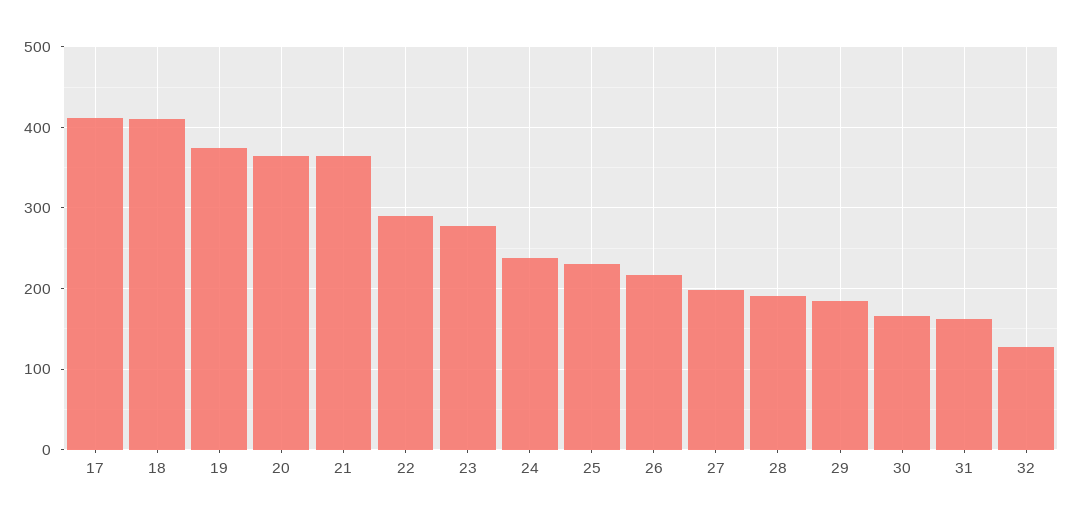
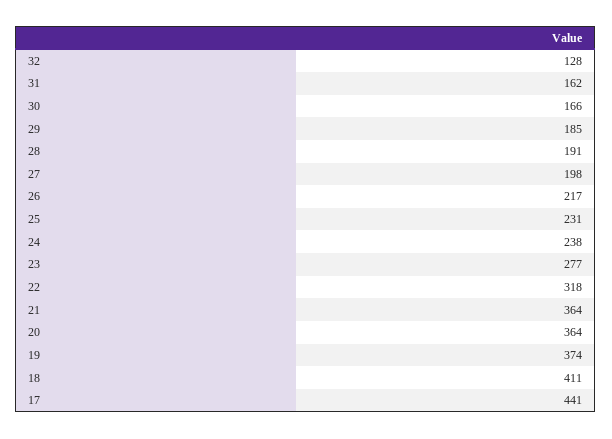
  {
-   "17": 410,
+   "17": 441,
    "18": 411,
    "19": 374,
    "20": 364,
    "21": 364,
-   "22": 290,
+   "22": 318,
    "23": 277,
    "24": 238,
    "25": 231,
    "26": 217,
    "27": 198,
    "28": 191,
    "29": 185,
    "30": 166,
    "31": 162,
    "32": 128
  }

